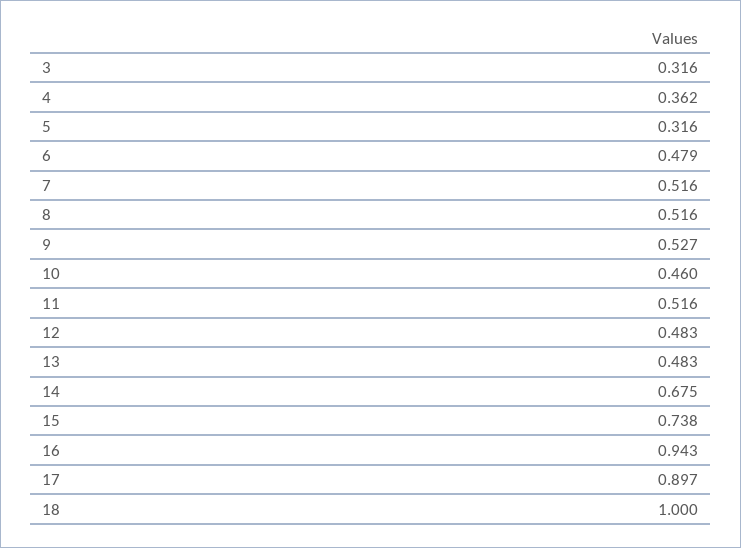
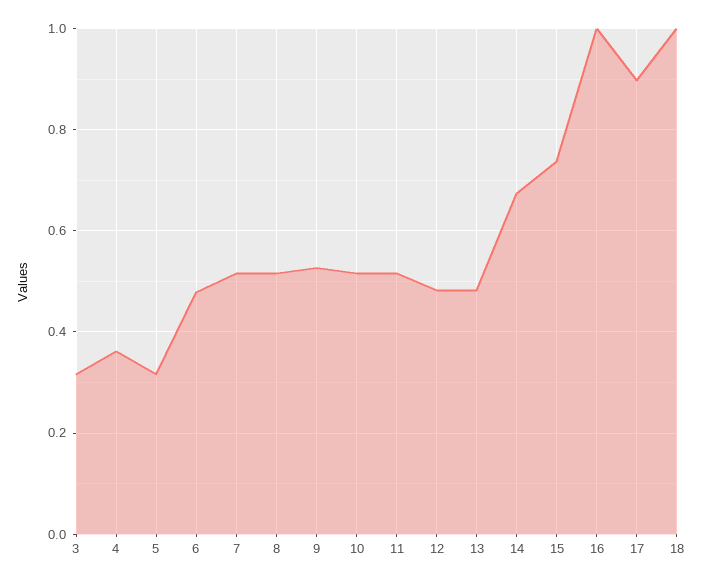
  {
    "3": 0.316,
    "4": 0.362,
    "5": 0.316,
    "6": 0.479,
    "7": 0.516,
    "8": 0.516,
    "9": 0.527,
-   "10": 0.46,
+   "10": 0.52,
    "11": 0.516,
    "12": 0.483,
    "13": 0.483,
    "14": 0.675,
    "15": 0.738,
-   "16": 0.943,
+   "16": 1,
    "17": 0.897,
    "18": 1
  }

